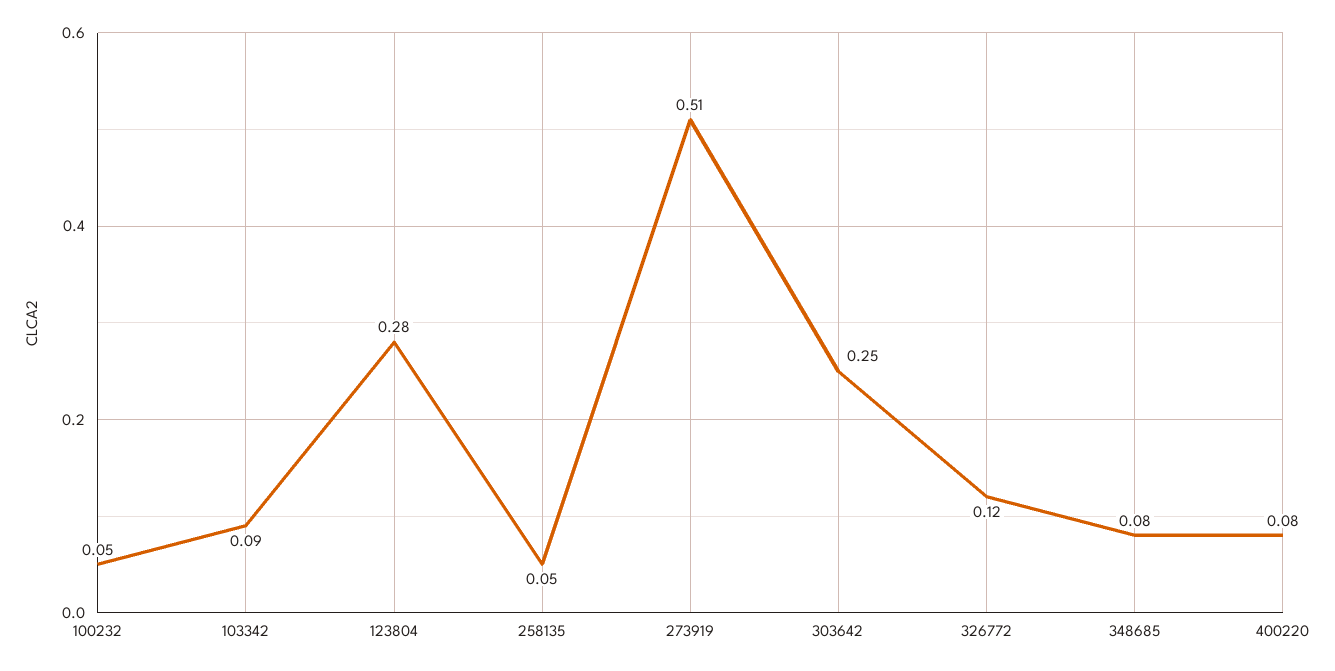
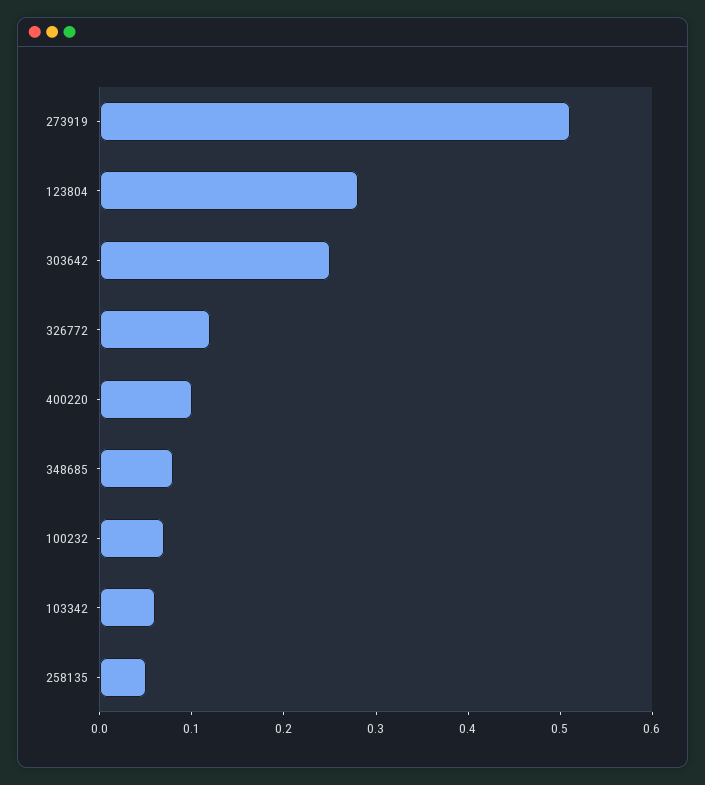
  {
-   "100232": 0.05,
+   "100232": 0.07,
-   "103342": 0.09,
+   "103342": 0.06,
    "123804": 0.28,
    "258135": 0.05,
    "273919": 0.51,
    "303642": 0.25,
    "326772": 0.12,
    "348685": 0.08,
-   "400220": 0.08
+   "400220": 0.1
  }

